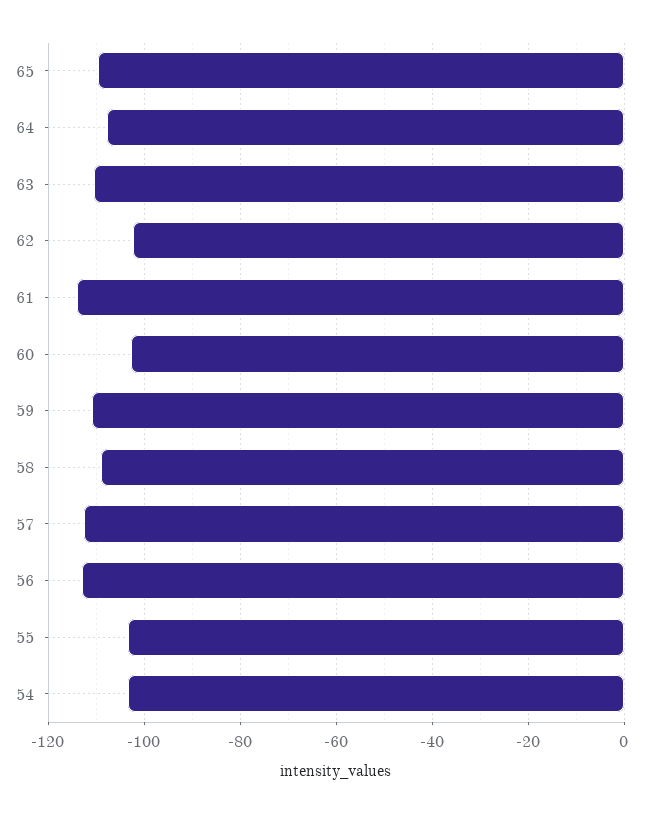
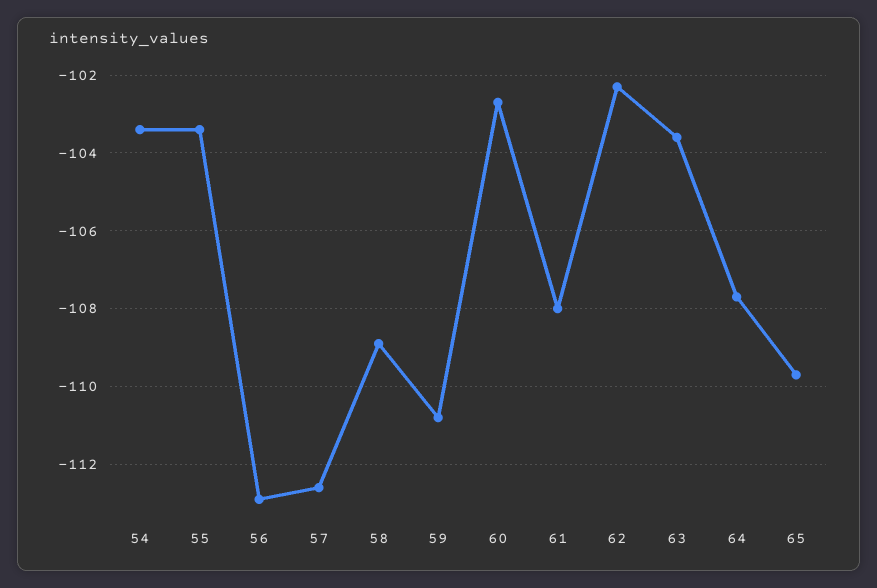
  {
    "65": -109.5,
    "64": -107.5,
-   "63": -110,
+   "63": -103.5,
    "62": -102.5,
-   "61": -114,
+   "61": -108,
    "60": -102.5,
    "59": -111,
    "58": -109,
    "57": -112.5,
    "56": -113,
    "55": -103.5,
    "54": -103.5
  }

